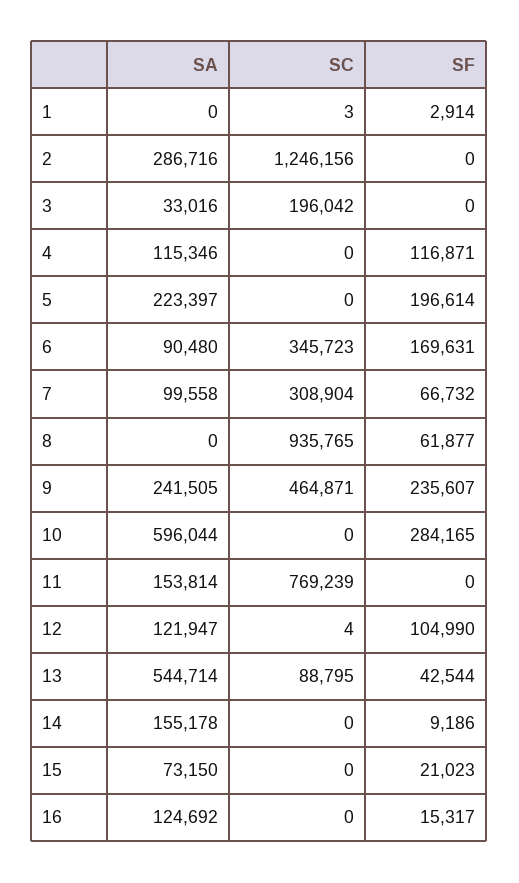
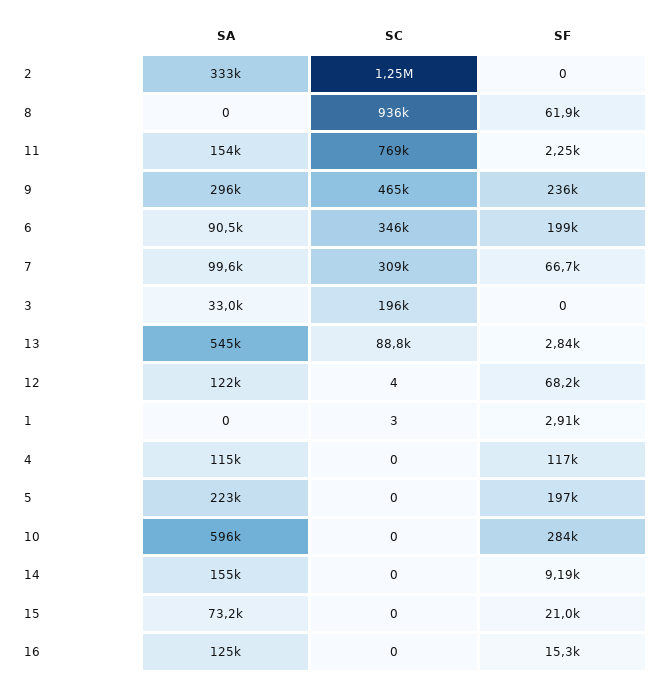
  {
    "SA": {
      "1": 0,
-     "2": 286716,
+     "2": 333000,
      "3": 33016,
      "4": 115346,
      "5": 223397,
      "6": 90480,
      "7": 99558,
      "8": 0,
-     "9": 241505,
+     "9": 296000,
      "10": 596044,
      "11": 153814,
      "12": 121947,
      "13": 544714,
      "14": 155178,
      "15": 73150,
      "16": 124692
    },
    "SC": {
      "1": 3,
      "2": 1246156,
      "3": 196042,
      "4": 0,
      "5": 0,
      "6": 345723,
      "7": 308904,
      "8": 935765,
      "9": 464871,
      "10": 0,
      "11": 769239,
      "12": 4,
      "13": 88795,
      "14": 0,
      "15": 0,
      "16": 0
    },
    "SF": {
      "1": 2914,
      "2": 0,
      "3": 0,
      "4": 116871,
      "5": 196614,
-     "6": 169631,
+     "6": 199000,
      "7": 66732,
      "8": 61877,
      "9": 235607,
      "10": 284165,
-     "11": 0,
+     "11": 2250,
-     "12": 104990,
+     "12": 68200,
-     "13": 42544,
+     "13": 2840,
      "14": 9186,
      "15": 21023,
      "16": 15317
    }
  }

